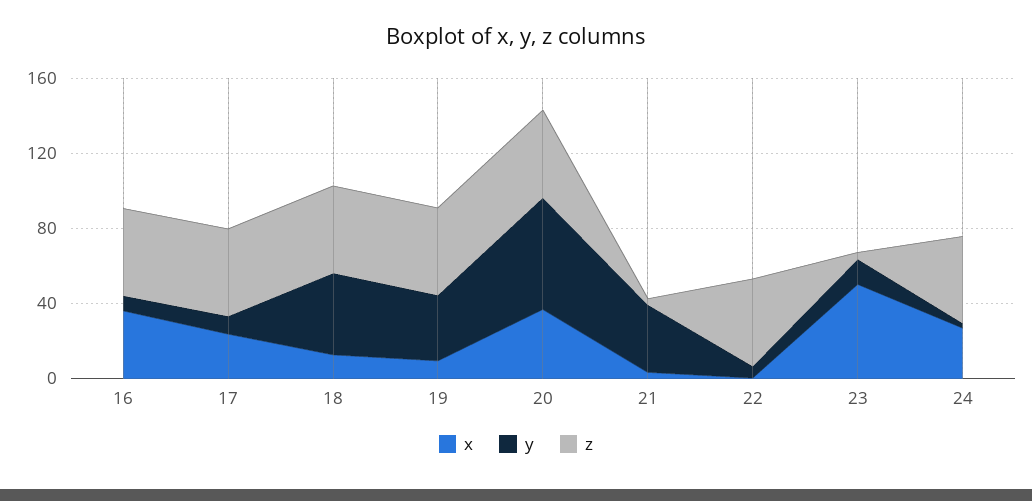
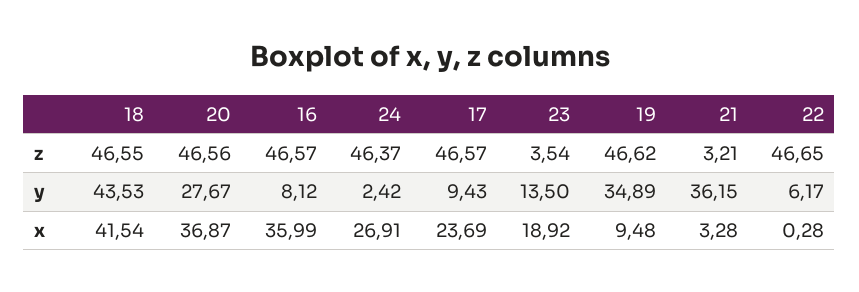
  {
    "x": {
      "16": 35.99,
      "17": 23.69,
-     "18": 10,
+     "18": 41.54,
      "19": 9.48,
      "20": 36.87,
      "21": 3.28,
      "22": 0.28,
-     "23": 50,
+     "23": 18.92,
      "24": 26.91
    },
    "y": {
      "16": 8.12,
      "17": 9.43,
      "18": 43.53,
      "19": 34.89,
-     "20": 60,
+     "20": 27.67,
      "21": 36.15,
      "22": 6.17,
      "23": 13.5,
      "24": 2.42
    },
    "z": {
      "16": 46.57,
      "17": 46.57,
      "18": 46.55,
      "19": 46.62,
      "20": 46.56,
      "21": 3.21,
      "22": 46.65,
      "23": 3.54,
      "24": 46.37
    }
  }

